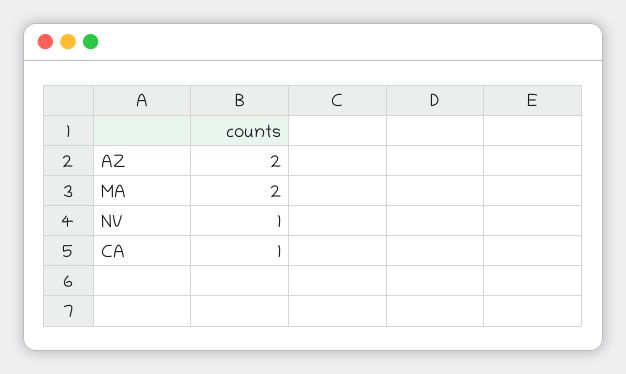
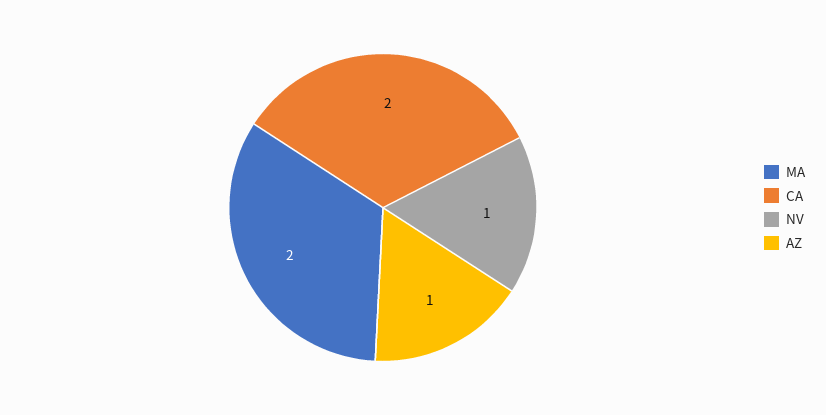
  {
-   "AZ": 2,
+   "AZ": 1,
    "MA": 2,
    "NV": 1,
-   "CA": 1
+   "CA": 2
  }

